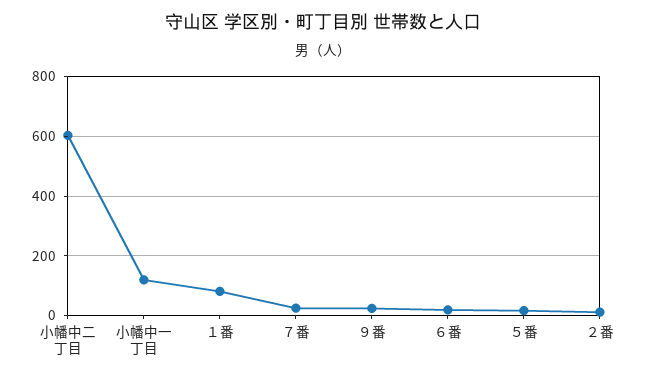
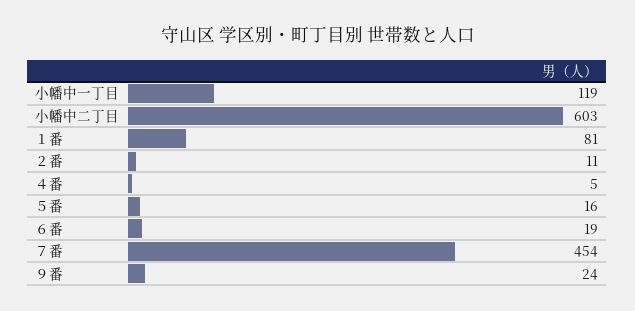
  {
    "小幡中二丁目": 603,
    "小幡中一丁目": 119,
    "１番": 81,
-   "７番": 25,
+   "７番": 454,
    "９番": 24,
    "６番": 19,
    "５番": 16,
-   "２番": 11
+   "２番": 11,
+   "４番": 5
  }

